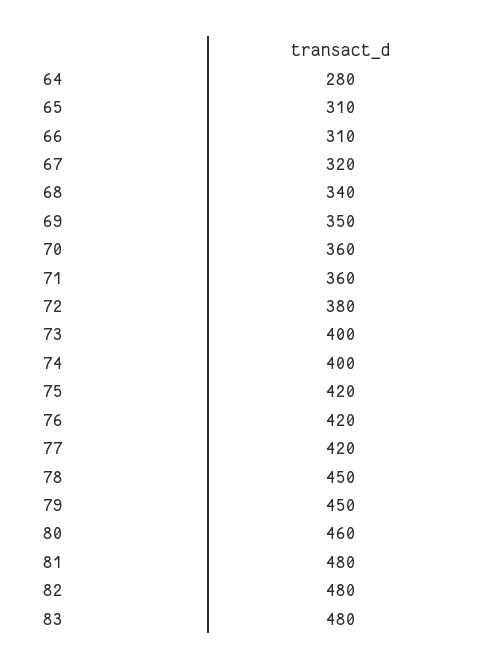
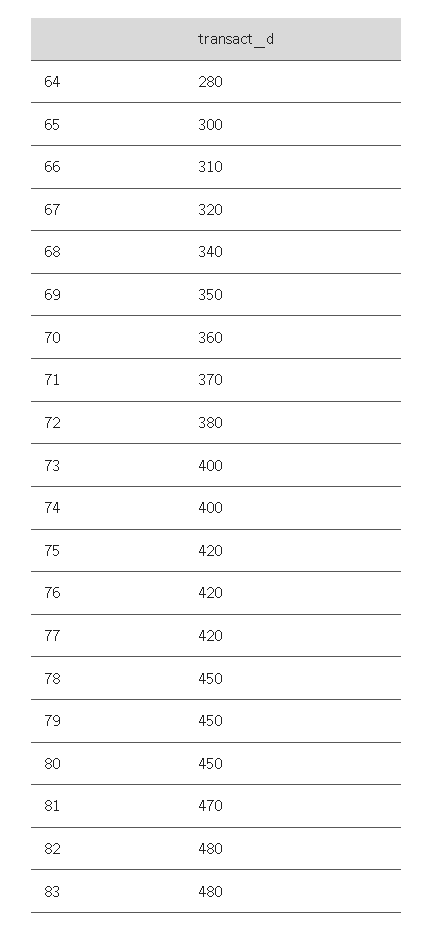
  {
    "64": 280,
-   "65": 310,
+   "65": 300,
    "66": 310,
    "67": 320,
    "68": 340,
    "69": 350,
    "70": 360,
-   "71": 360,
+   "71": 370,
    "72": 380,
    "73": 400,
    "74": 400,
    "75": 420,
    "76": 420,
    "77": 420,
    "78": 450,
    "79": 450,
-   "80": 460,
+   "80": 450,
-   "81": 480,
+   "81": 470,
    "82": 480,
    "83": 480
  }

